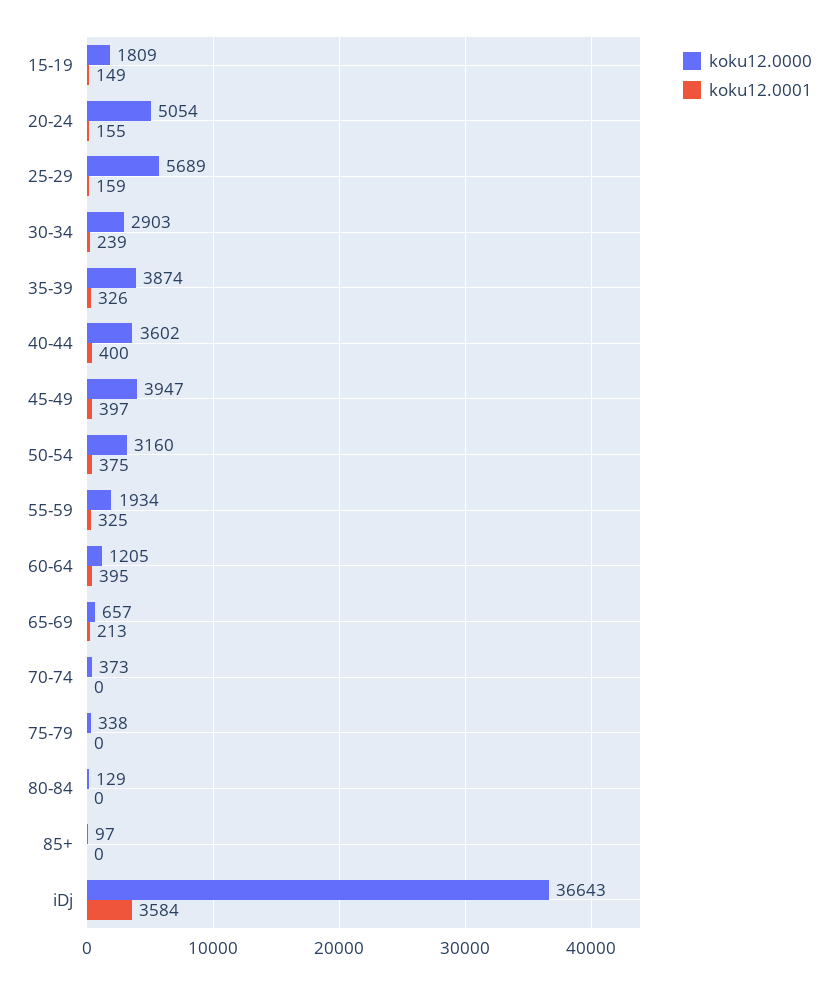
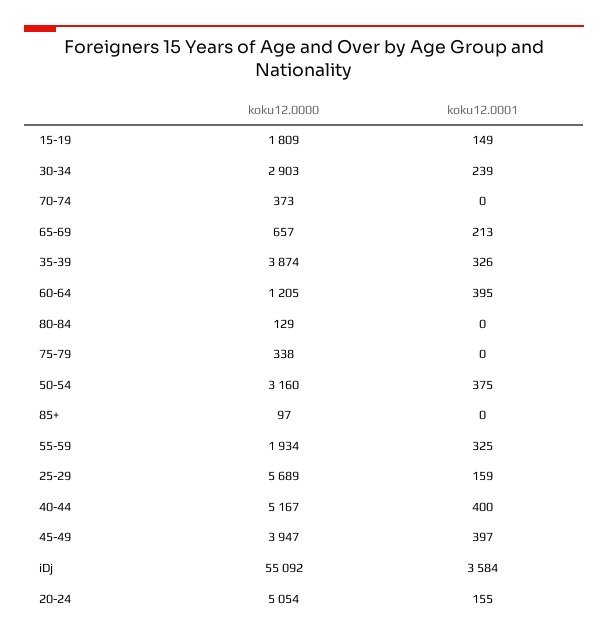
  {
    "koku12.0000": {
      "15-19": 1809,
      "20-24": 5054,
      "25-29": 5689,
      "30-34": 2903,
      "35-39": 3874,
-     "40-44": 3602,
+     "40-44": 5167,
      "45-49": 3947,
      "50-54": 3160,
      "55-59": 1934,
      "60-64": 1205,
      "65-69": 657,
      "70-74": 373,
      "75-79": 338,
      "80-84": 129,
      "85+": 97,
-     "iDj": 36643
+     "iDj": 55092
    },
    "koku12.0001": {
      "15-19": 149,
      "20-24": 155,
      "25-29": 159,
      "30-34": 239,
      "35-39": 326,
      "40-44": 400,
      "45-49": 397,
      "50-54": 375,
      "55-59": 325,
      "60-64": 395,
      "65-69": 213,
      "70-74": 0,
      "75-79": 0,
      "80-84": 0,
      "85+": 0,
      "iDj": 3584
    }
  }

